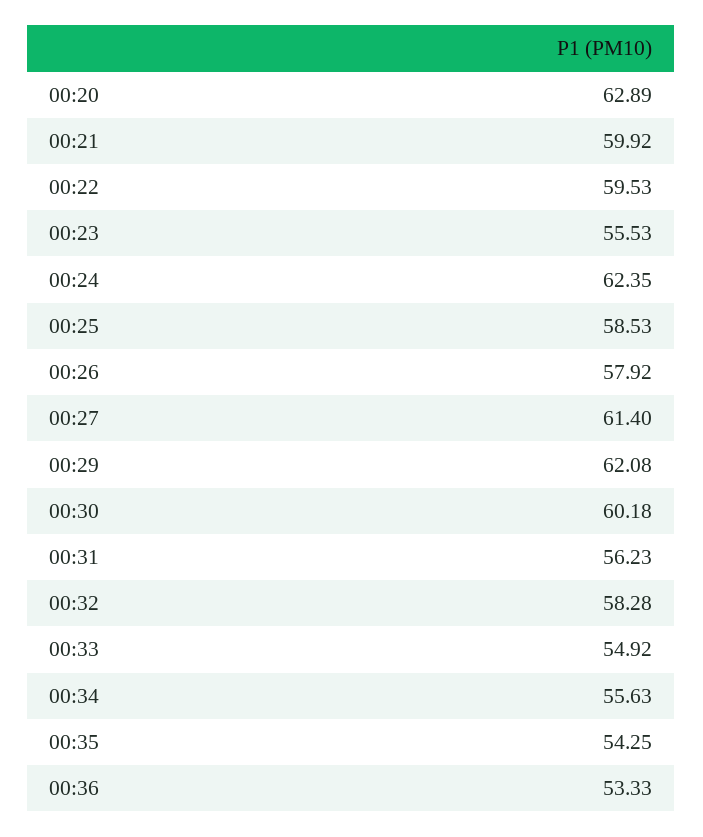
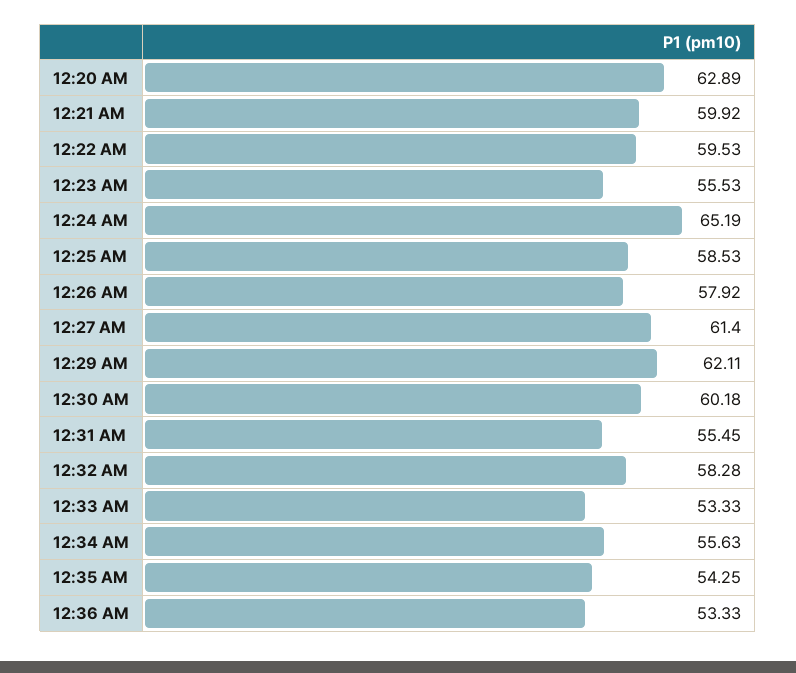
  {
    "00:20": 62.89,
    "00:21": 59.92,
    "00:22": 59.53,
    "00:23": 55.53,
-   "00:24": 62.35,
+   "00:24": 65.19,
    "00:25": 58.53,
    "00:26": 57.92,
    "00:27": 61.4,
-   "00:29": 62.08,
+   "00:29": 62.11,
    "00:30": 60.18,
-   "00:31": 56.23,
+   "00:31": 55.45,
    "00:32": 58.28,
-   "00:33": 54.92,
+   "00:33": 53.33,
    "00:34": 55.63,
    "00:35": 54.25,
    "00:36": 53.33
  }

